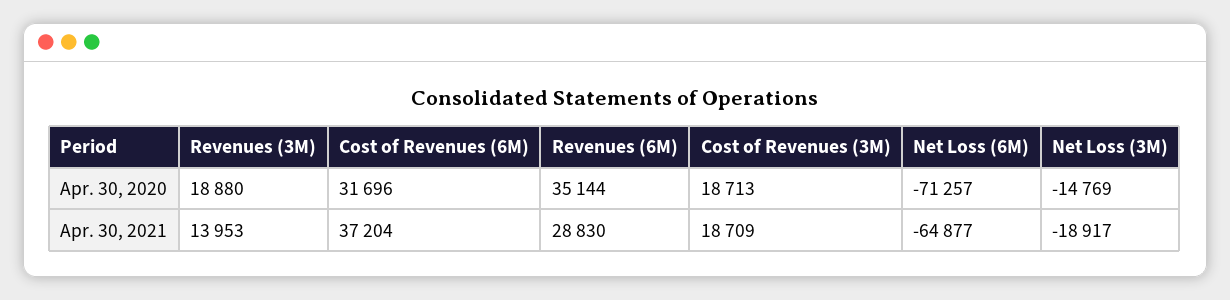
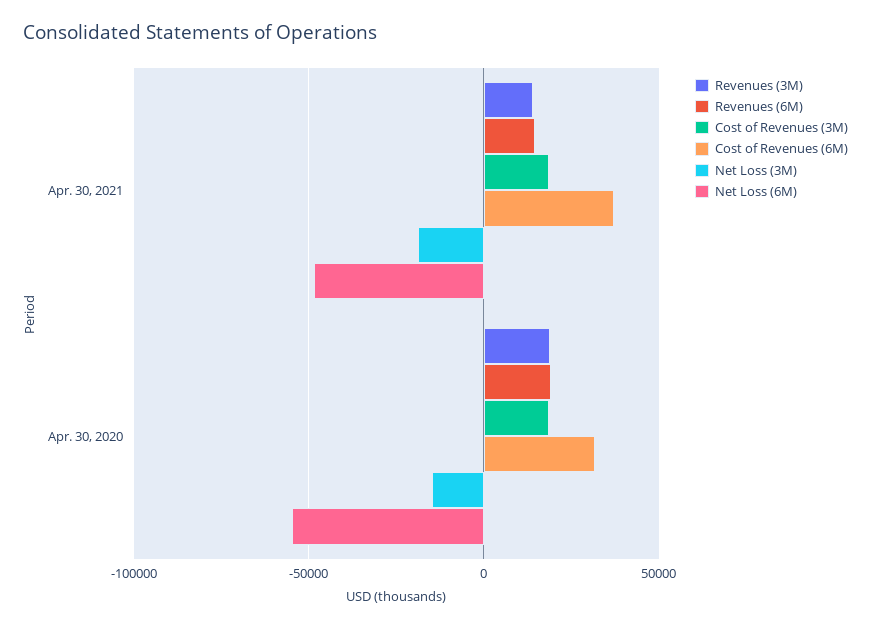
  {
    "Revenues (3M)": {
      "Apr. 30, 2020": 18880,
      "Apr. 30, 2021": 13953
    },
    "Cost of Revenues (6M)": {
      "Apr. 30, 2020": 31696,
      "Apr. 30, 2021": 37204
    },
    "Revenues (6M)": {
-     "Apr. 30, 2020": 35144,
+     "Apr. 30, 2020": 20000,
-     "Apr. 30, 2021": 28830
+     "Apr. 30, 2021": 15000
    },
    "Cost of Revenues (3M)": {
      "Apr. 30, 2020": 18713,
      "Apr. 30, 2021": 18709
    },
    "Net Loss (6M)": {
-     "Apr. 30, 2020": -71257,
+     "Apr. 30, 2020": -55000,
-     "Apr. 30, 2021": -64877
+     "Apr. 30, 2021": -50000
    },
    "Net Loss (3M)": {
      "Apr. 30, 2020": -14769,
      "Apr. 30, 2021": -18917
    }
  }

